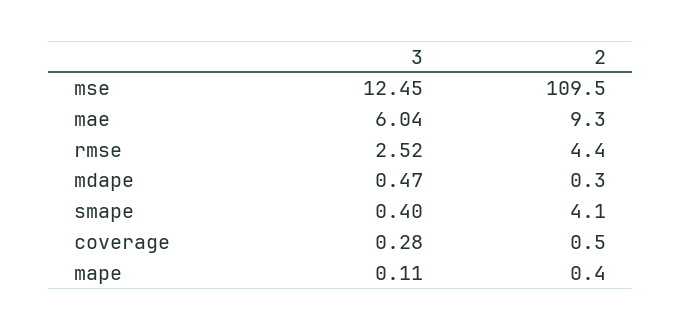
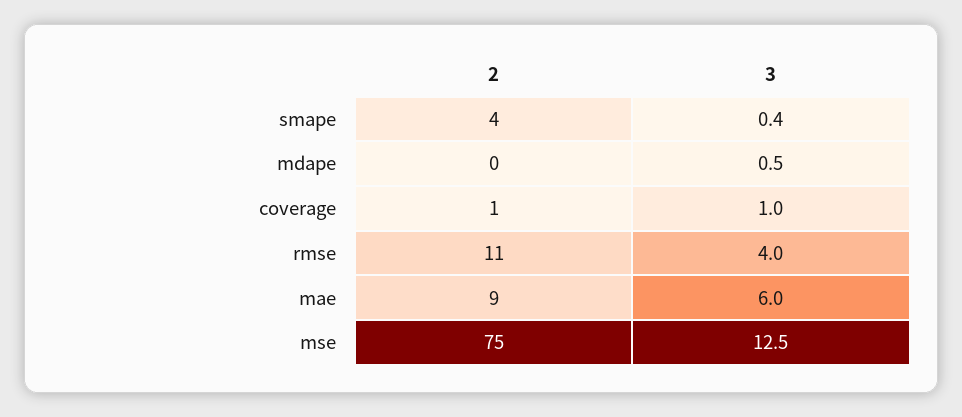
  {
    "3": {
      "mse": 12.45,
      "mae": 6.04,
-     "rmse": 2.52,
+     "rmse": 4,
      "mdape": 0.47,
      "smape": 0.4,
-     "coverage": 0.28,
+     "coverage": 1
-     "mape": 0.11
    },
    "2": {
-     "mse": 109.5,
+     "mse": 75,
      "mae": 9.3,
-     "rmse": 4.4,
+     "rmse": 11,
      "mdape": 0.3,
      "smape": 4.1,
-     "coverage": 0.5,
+     "coverage": 0.5
-     "mape": 0.4
    }
  }

